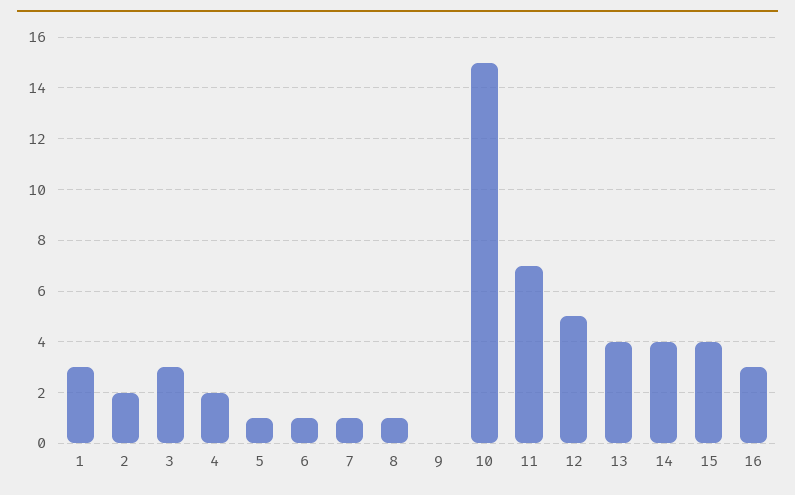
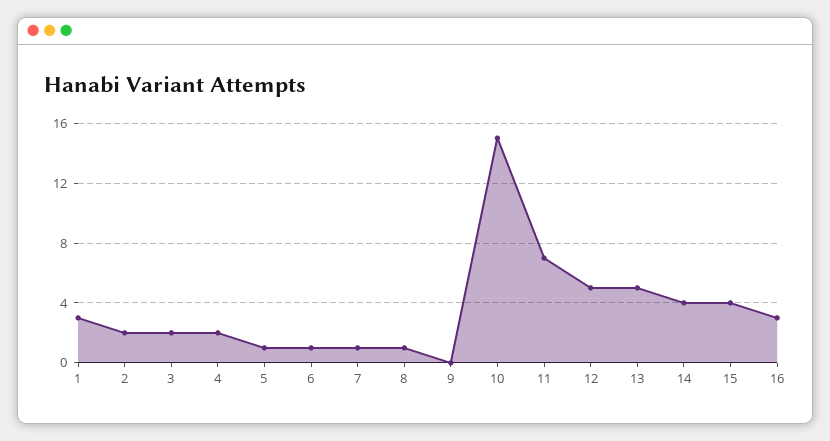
  {
    "1": 3,
    "2": 2,
-   "3": 3,
+   "3": 2,
    "4": 2,
    "5": 1,
    "6": 1,
    "7": 1,
    "8": 1,
    "9": 0,
    "10": 15,
    "11": 7,
    "12": 5,
-   "13": 4,
+   "13": 5,
    "14": 4,
    "15": 4,
    "16": 3
  }

